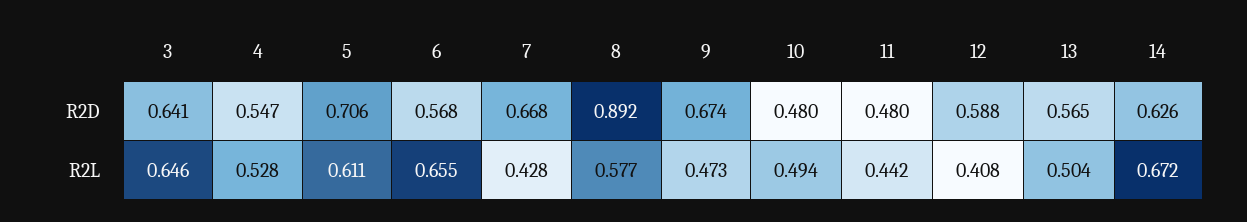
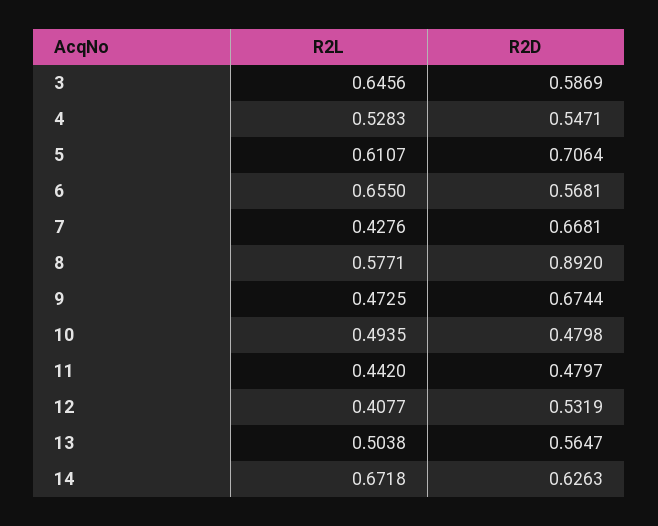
  {
    "3": {
-     "R2D": 0.641,
+     "R2D": 0.5869,
      "R2L": 0.6456
    },
    "4": {
      "R2D": 0.5471,
      "R2L": 0.5283
    },
    "5": {
      "R2D": 0.7064,
      "R2L": 0.6107
    },
    "6": {
      "R2D": 0.5681,
      "R2L": 0.655
    },
    "7": {
      "R2D": 0.6681,
      "R2L": 0.4276
    },
    "8": {
      "R2D": 0.892,
      "R2L": 0.5771
    },
    "9": {
      "R2D": 0.6744,
      "R2L": 0.4725
    },
    "10": {
      "R2D": 0.4798,
      "R2L": 0.4935
    },
    "11": {
      "R2D": 0.4797,
      "R2L": 0.442
    },
    "12": {
-     "R2D": 0.588,
+     "R2D": 0.5319,
      "R2L": 0.4077
    },
    "13": {
      "R2D": 0.5647,
      "R2L": 0.5038
    },
    "14": {
      "R2D": 0.6263,
      "R2L": 0.6718
    }
  }

